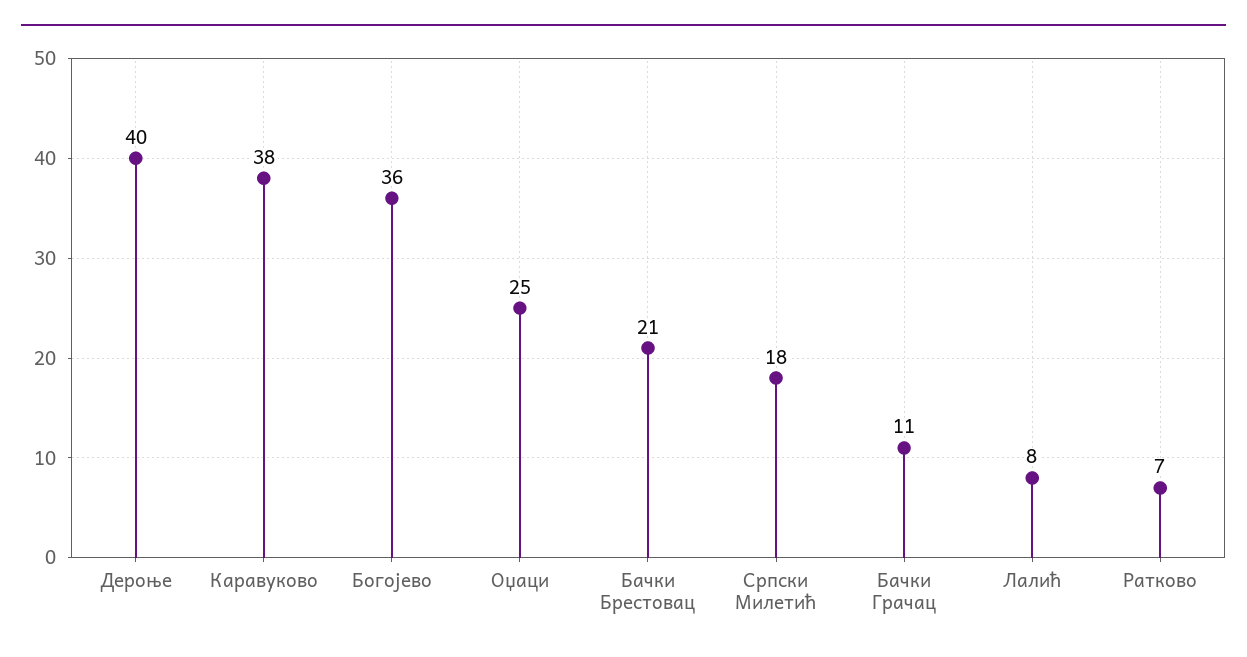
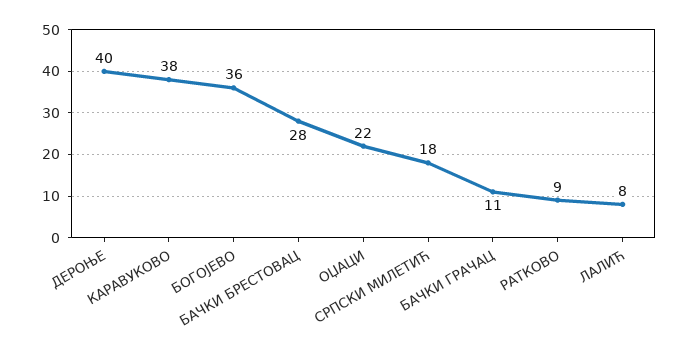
  {
    "Дероње": 40,
    "Каравуково": 38,
    "Богојево": 36,
-   "Оџаци": 25,
+   "Оџаци": 22,
-   "Бачки Брестовац": 21,
+   "Бачки Брестовац": 28,
    "Српски Милетић": 18,
    "Бачки Грачац": 11,
    "Лалић": 8,
-   "Ратково": 7
+   "Ратково": 9
  }

